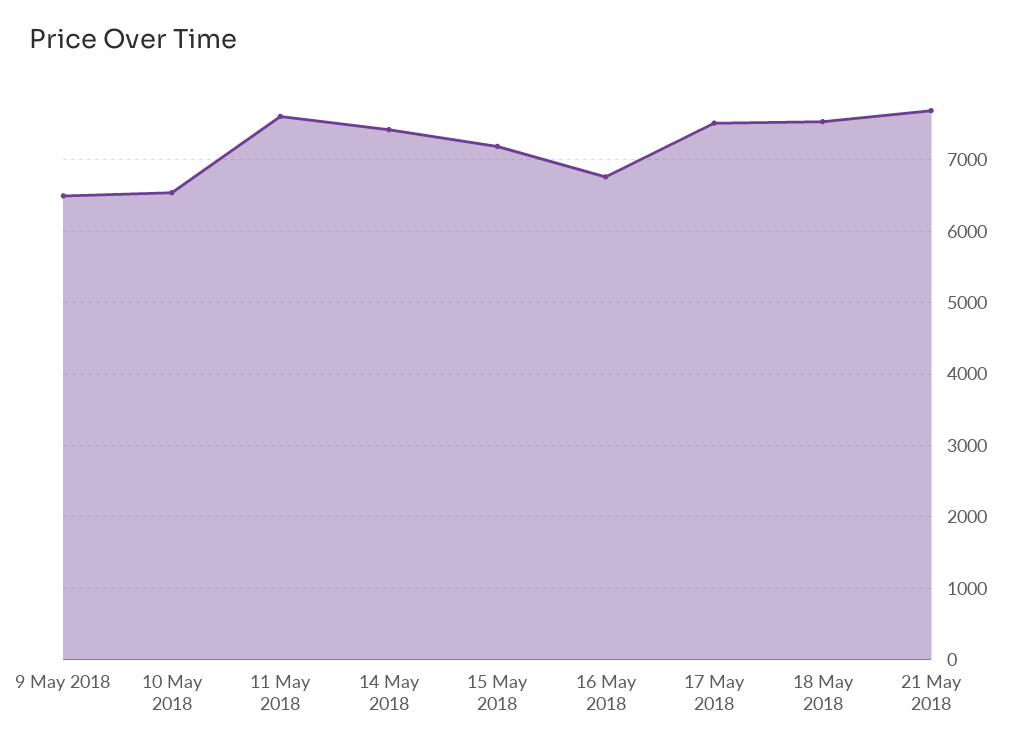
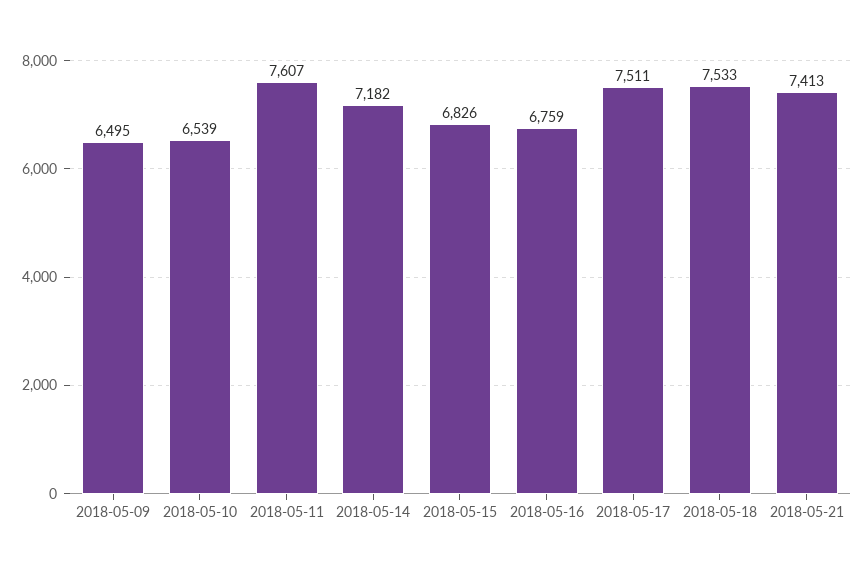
  {
    "9 May 2018": 6495,
    "10 May 2018": 6539,
    "11 May 2018": 7607,
-   "14 May 2018": 7400,
+   "14 May 2018": 7182,
-   "15 May 2018": 7200,
+   "15 May 2018": 6826,
    "16 May 2018": 6759,
    "17 May 2018": 7511,
    "18 May 2018": 7533,
-   "21 May 2018": 7700
+   "21 May 2018": 7413
  }

